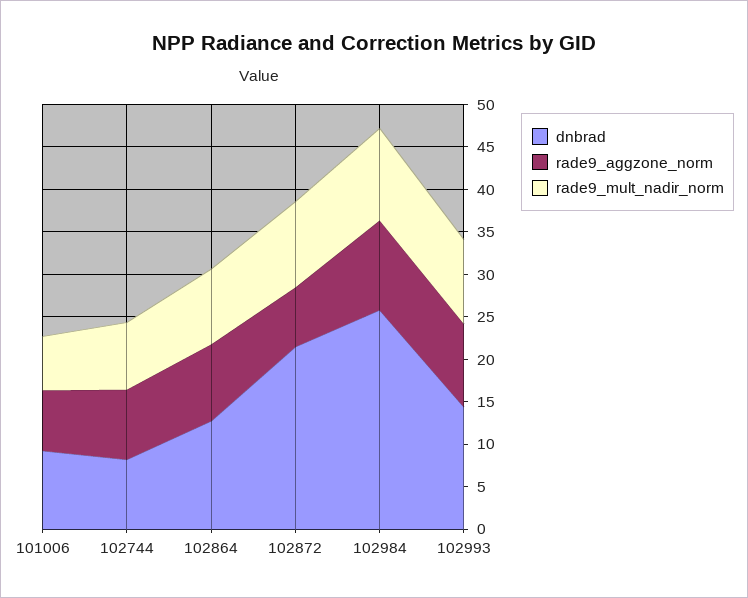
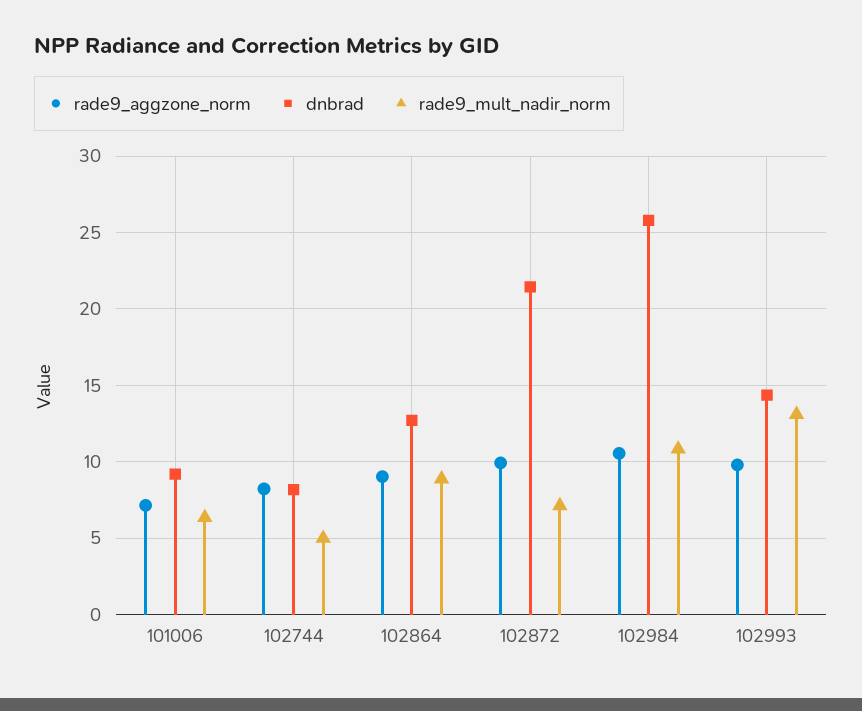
  {
    "dnbrad": {
      "101006": 9,
      "102744": 8,
      "102864": 12.5,
      "102872": 21.5,
      "102984": 26,
      "102993": 14.5
    },
    "rade9_aggzone_norm": {
      "101006": 7,
      "102744": 8,
      "102864": 9,
-     "102872": 7,
+     "102872": 10,
      "102984": 10.5,
      "102993": 10
    },
    "rade9_mult_nadir_norm": {
      "101006": 6.5,
-     "102744": 8,
+     "102744": 5,
      "102864": 9,
-     "102872": 10,
+     "102872": 7,
      "102984": 11,
-     "102993": 10
+     "102993": 13
    }
  }

